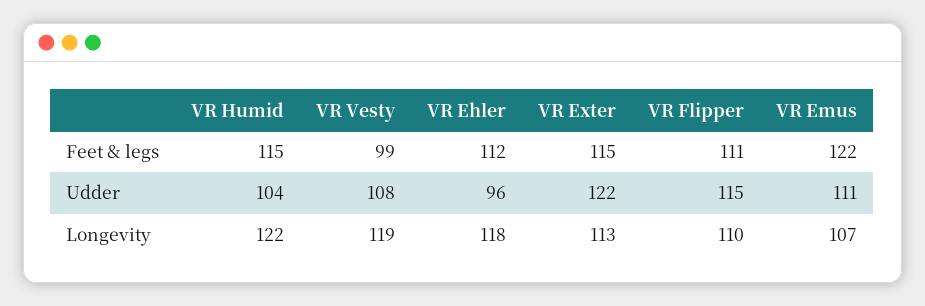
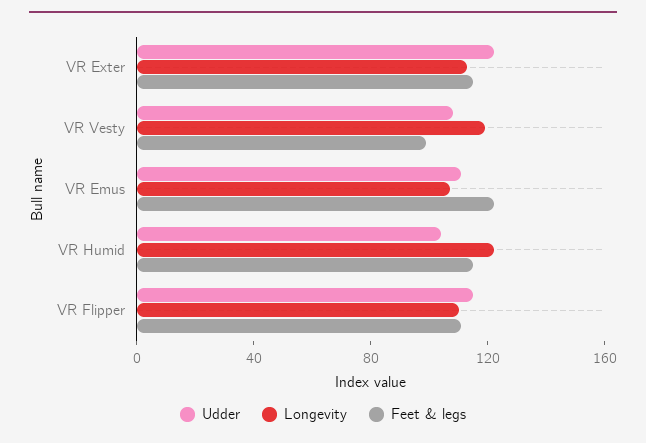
  {
    "Feet & legs": {
      "VR Humid": 115,
      "VR Vesty": 99,
-     "VR Ehler": 112,
      "VR Exter": 115,
      "VR Flipper": 111,
      "VR Emus": 122
    },
    "Udder": {
      "VR Humid": 104,
      "VR Vesty": 108,
-     "VR Ehler": 96,
      "VR Exter": 122,
      "VR Flipper": 115,
      "VR Emus": 111
    },
    "Longevity": {
      "VR Humid": 122,
      "VR Vesty": 119,
-     "VR Ehler": 118,
      "VR Exter": 113,
      "VR Flipper": 110,
      "VR Emus": 107
    }
  }

